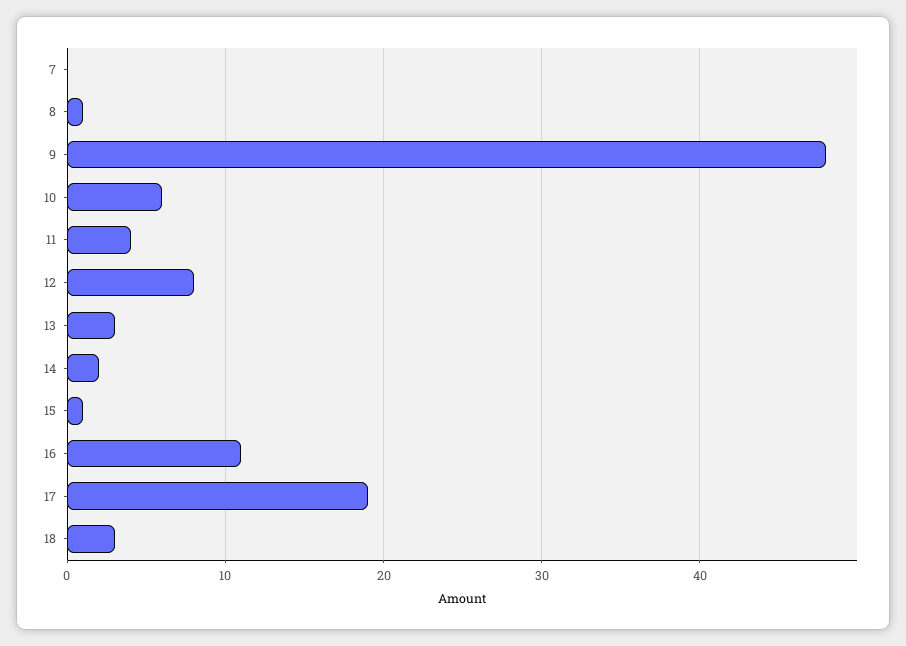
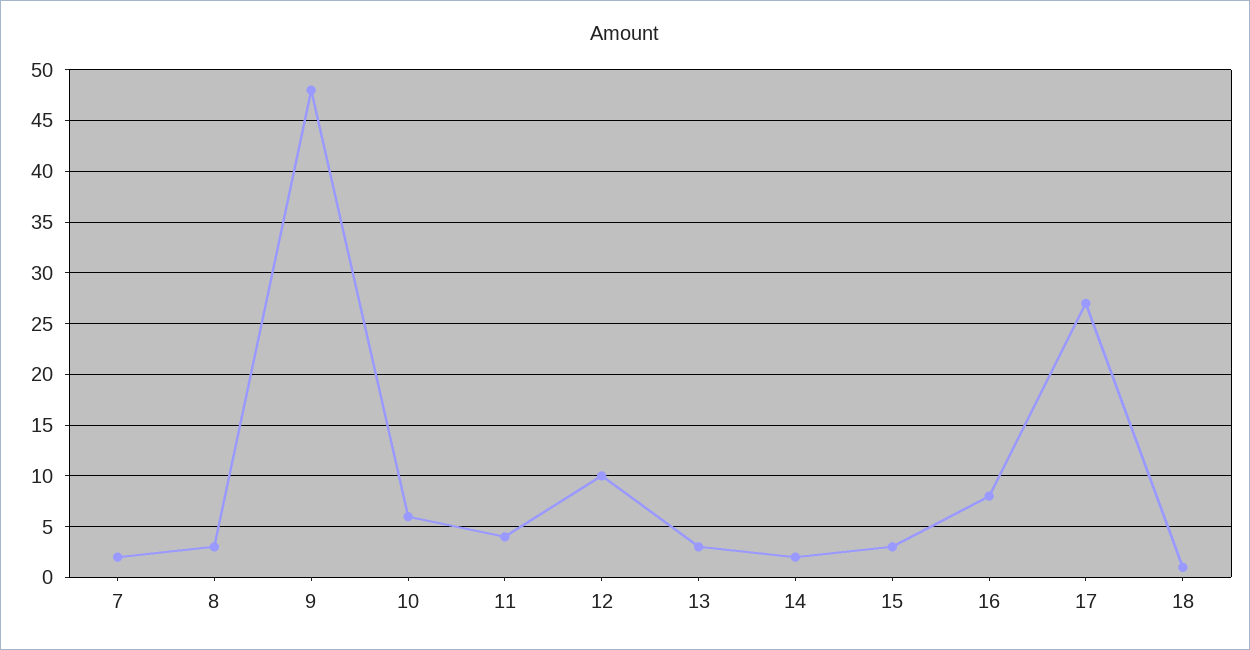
  {
-   "7": 0,
+   "7": 2,
-   "8": 1,
+   "8": 3,
    "9": 48,
    "10": 6,
    "11": 4,
-   "12": 8,
+   "12": 10,
    "13": 3,
    "14": 2,
-   "15": 1,
+   "15": 3,
-   "16": 11,
+   "16": 8,
-   "17": 19,
+   "17": 27,
-   "18": 3
+   "18": 1
  }

